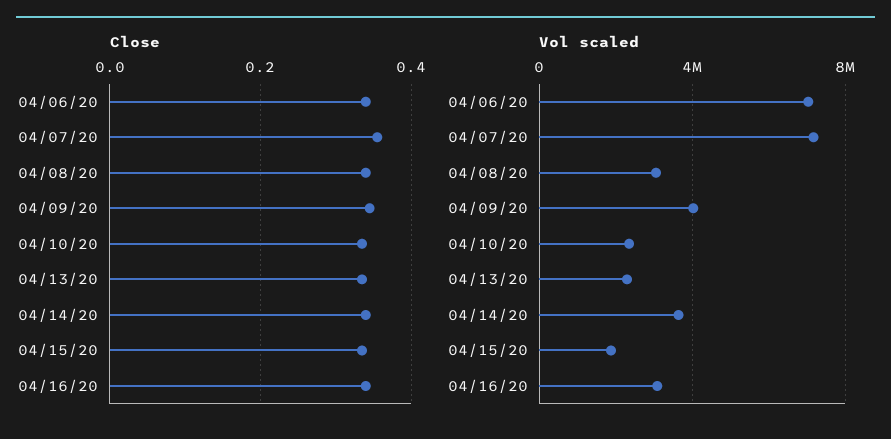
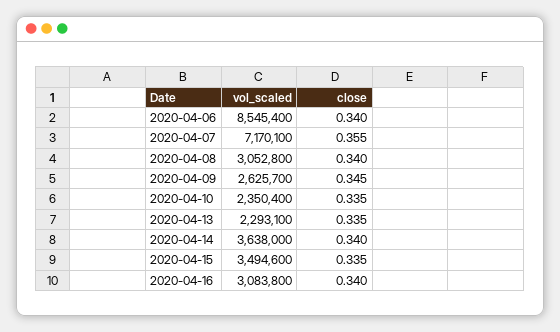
  {
    "Close": {
      "04/06/20": 0.34,
      "04/07/20": 0.355,
      "04/08/20": 0.34,
      "04/09/20": 0.345,
      "04/10/20": 0.335,
      "04/13/20": 0.335,
      "04/14/20": 0.34,
      "04/15/20": 0.335,
      "04/16/20": 0.34
    },
    "Vol scaled": {
-     "04/06/20": 7000000,
+     "04/06/20": 8545400,
      "04/07/20": 7170100,
      "04/08/20": 3052800,
-     "04/09/20": 4000000,
+     "04/09/20": 2625700,
      "04/10/20": 2350400,
      "04/13/20": 2293100,
      "04/14/20": 3638000,
-     "04/15/20": 2000000,
+     "04/15/20": 3494600,
      "04/16/20": 3083800
    }
  }

